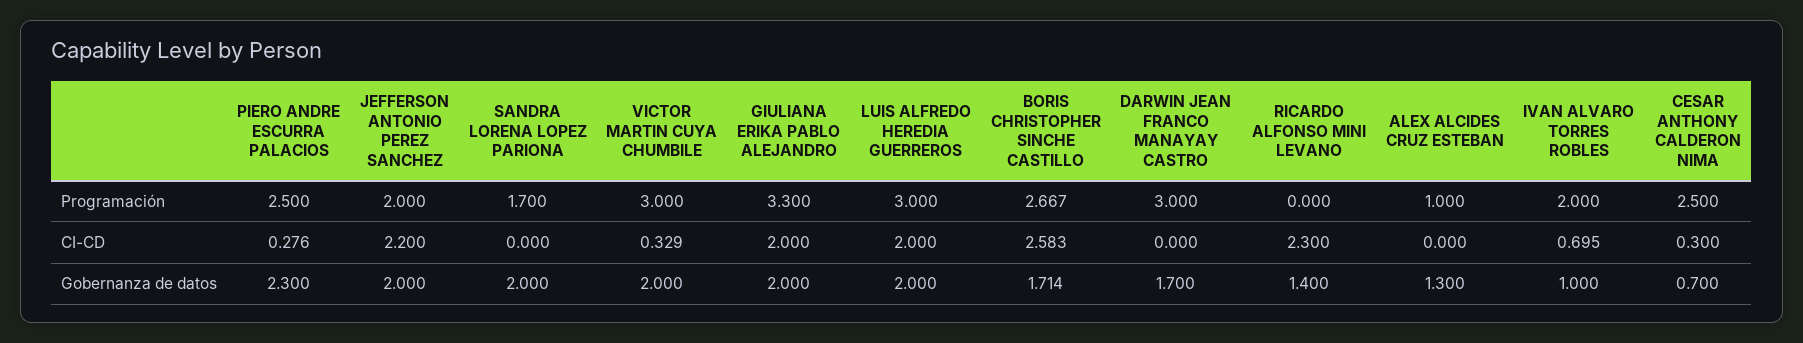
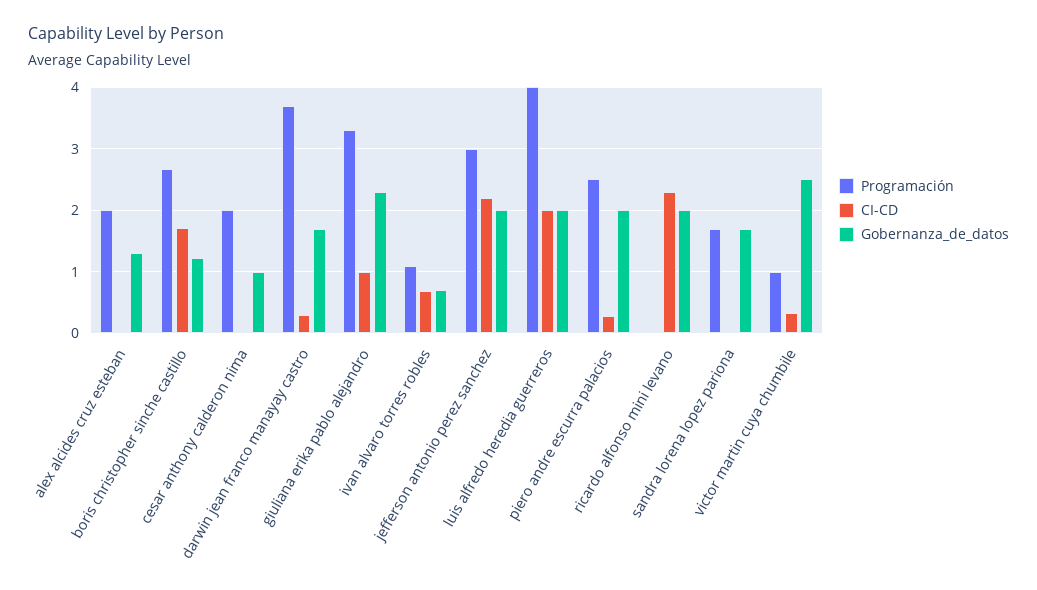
  {
    "Programación": {
      "PIERO ANDRE ESCURRA PALACIOS": 2.5,
-     "JEFFERSON ANTONIO PEREZ SANCHEZ": 2,
+     "JEFFERSON ANTONIO PEREZ SANCHEZ": 3,
      "SANDRA LORENA LOPEZ PARIONA": 1.7,
-     "VICTOR MARTIN CUYA CHUMBILE": 3,
+     "VICTOR MARTIN CUYA CHUMBILE": 1,
      "GIULIANA ERIKA PABLO ALEJANDRO": 3.3,
-     "LUIS ALFREDO HEREDIA GUERREROS": 3,
+     "LUIS ALFREDO HEREDIA GUERREROS": 4,
      "BORIS CHRISTOPHER SINCHE CASTILLO": 2.667,
-     "DARWIN JEAN FRANCO MANAYAY CASTRO": 3,
+     "DARWIN JEAN FRANCO MANAYAY CASTRO": 3.7,
      "RICARDO ALFONSO MINI LEVANO": 0,
-     "ALEX ALCIDES CRUZ ESTEBAN": 1,
+     "ALEX ALCIDES CRUZ ESTEBAN": 2,
-     "IVAN ALVARO TORRES ROBLES": 2,
+     "IVAN ALVARO TORRES ROBLES": 1.1,
-     "CESAR ANTHONY CALDERON NIMA": 2.5
+     "CESAR ANTHONY CALDERON NIMA": 2
    },
    "CI-CD": {
      "PIERO ANDRE ESCURRA PALACIOS": 0.276,
      "JEFFERSON ANTONIO PEREZ SANCHEZ": 2.2,
      "SANDRA LORENA LOPEZ PARIONA": 0,
      "VICTOR MARTIN CUYA CHUMBILE": 0.329,
-     "GIULIANA ERIKA PABLO ALEJANDRO": 2,
+     "GIULIANA ERIKA PABLO ALEJANDRO": 1,
      "LUIS ALFREDO HEREDIA GUERREROS": 2,
-     "BORIS CHRISTOPHER SINCHE CASTILLO": 2.583,
+     "BORIS CHRISTOPHER SINCHE CASTILLO": 1.7,
-     "DARWIN JEAN FRANCO MANAYAY CASTRO": 0,
+     "DARWIN JEAN FRANCO MANAYAY CASTRO": 0.3,
      "RICARDO ALFONSO MINI LEVANO": 2.3,
      "ALEX ALCIDES CRUZ ESTEBAN": 0,
      "IVAN ALVARO TORRES ROBLES": 0.695,
-     "CESAR ANTHONY CALDERON NIMA": 0.3
+     "CESAR ANTHONY CALDERON NIMA": 0
    },
    "Gobernanza de datos": {
-     "PIERO ANDRE ESCURRA PALACIOS": 2.3,
+     "PIERO ANDRE ESCURRA PALACIOS": 2,
      "JEFFERSON ANTONIO PEREZ SANCHEZ": 2,
-     "SANDRA LORENA LOPEZ PARIONA": 2,
+     "SANDRA LORENA LOPEZ PARIONA": 1.7,
-     "VICTOR MARTIN CUYA CHUMBILE": 2,
+     "VICTOR MARTIN CUYA CHUMBILE": 2.5,
-     "GIULIANA ERIKA PABLO ALEJANDRO": 2,
+     "GIULIANA ERIKA PABLO ALEJANDRO": 2.3,
      "LUIS ALFREDO HEREDIA GUERREROS": 2,
-     "BORIS CHRISTOPHER SINCHE CASTILLO": 1.714,
+     "BORIS CHRISTOPHER SINCHE CASTILLO": 1.2,
      "DARWIN JEAN FRANCO MANAYAY CASTRO": 1.7,
-     "RICARDO ALFONSO MINI LEVANO": 1.4,
+     "RICARDO ALFONSO MINI LEVANO": 2,
      "ALEX ALCIDES CRUZ ESTEBAN": 1.3,
-     "IVAN ALVARO TORRES ROBLES": 1,
+     "IVAN ALVARO TORRES ROBLES": 0.7,
-     "CESAR ANTHONY CALDERON NIMA": 0.7
+     "CESAR ANTHONY CALDERON NIMA": 1
    }
  }

